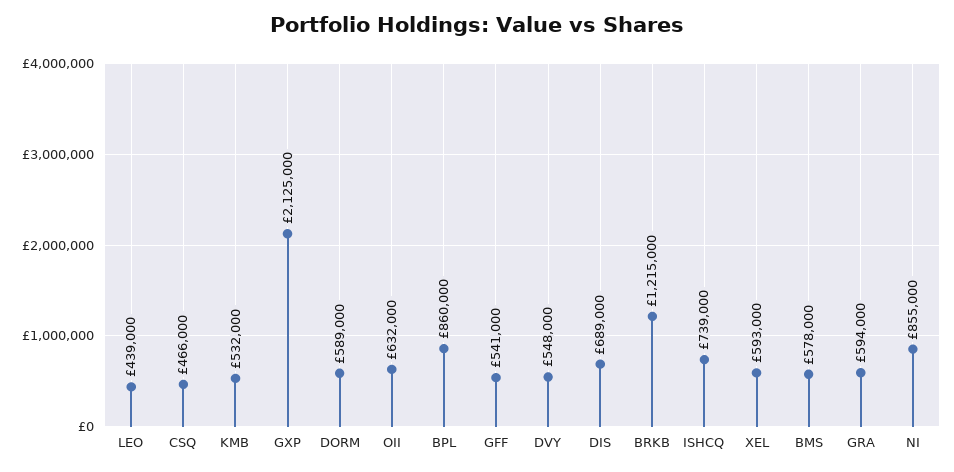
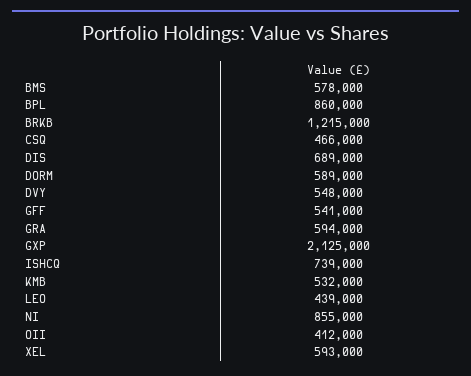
  {
    "LEO": 439000,
    "CSQ": 466000,
    "KMB": 532000,
    "GXP": 2125000,
    "DORM": 589000,
-   "OII": 632000,
+   "OII": 412000,
    "BPL": 860000,
    "GFF": 541000,
    "DVY": 548000,
    "DIS": 689000,
    "BRKB": 1215000,
    "ISHCQ": 739000,
    "XEL": 593000,
    "BMS": 578000,
    "GRA": 594000,
    "NI": 855000
  }

